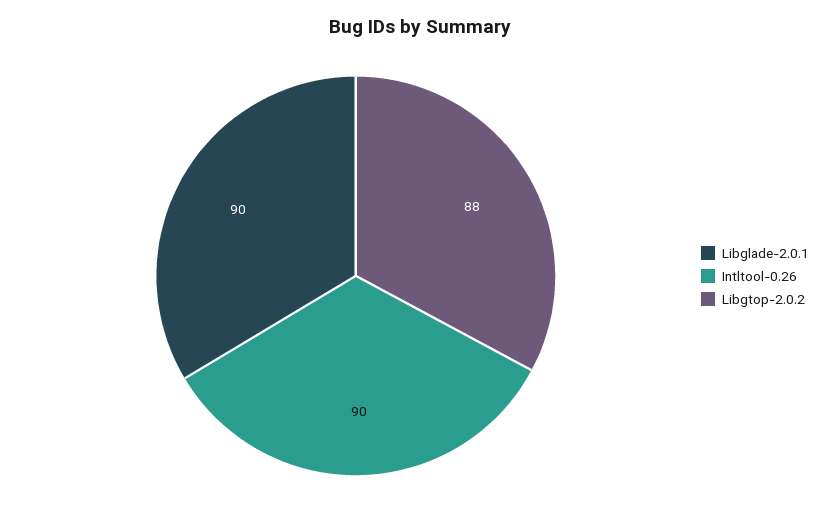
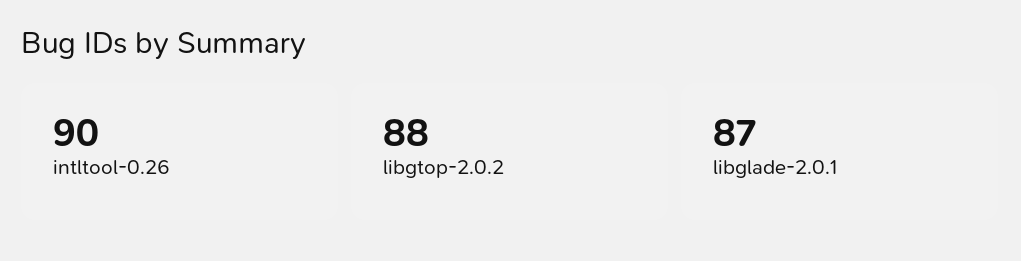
  {
-   "Libglade-2.0.1": 90,
+   "Libglade-2.0.1": 87,
    "Intltool-0.26": 90,
    "Libgtop-2.0.2": 88
  }

